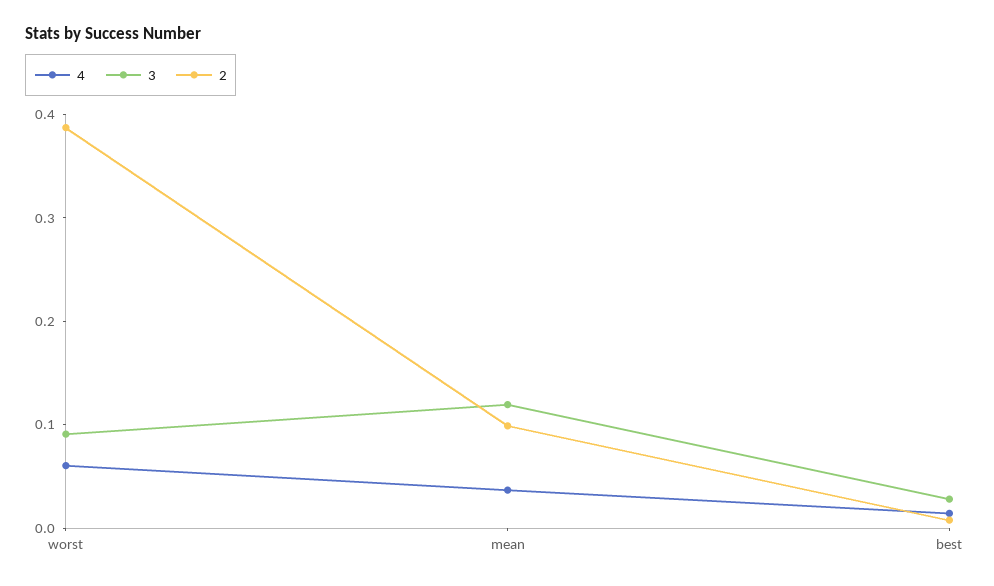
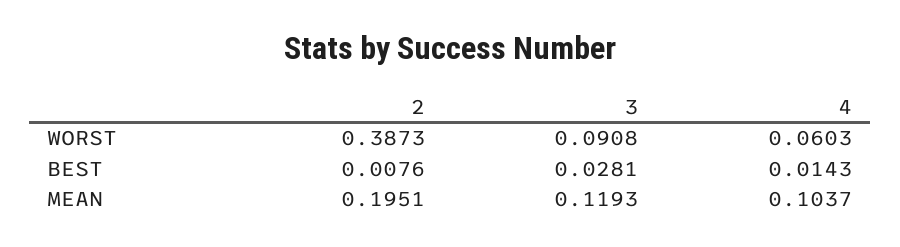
  {
    "4": {
      "worst": 0.0603,
-     "mean": 0.04,
+     "mean": 0.1037,
      "best": 0.0143
    },
    "3": {
      "worst": 0.0908,
      "mean": 0.1193,
      "best": 0.0281
    },
    "2": {
      "worst": 0.3873,
-     "mean": 0.1,
+     "mean": 0.1951,
      "best": 0.0076
    }
  }

